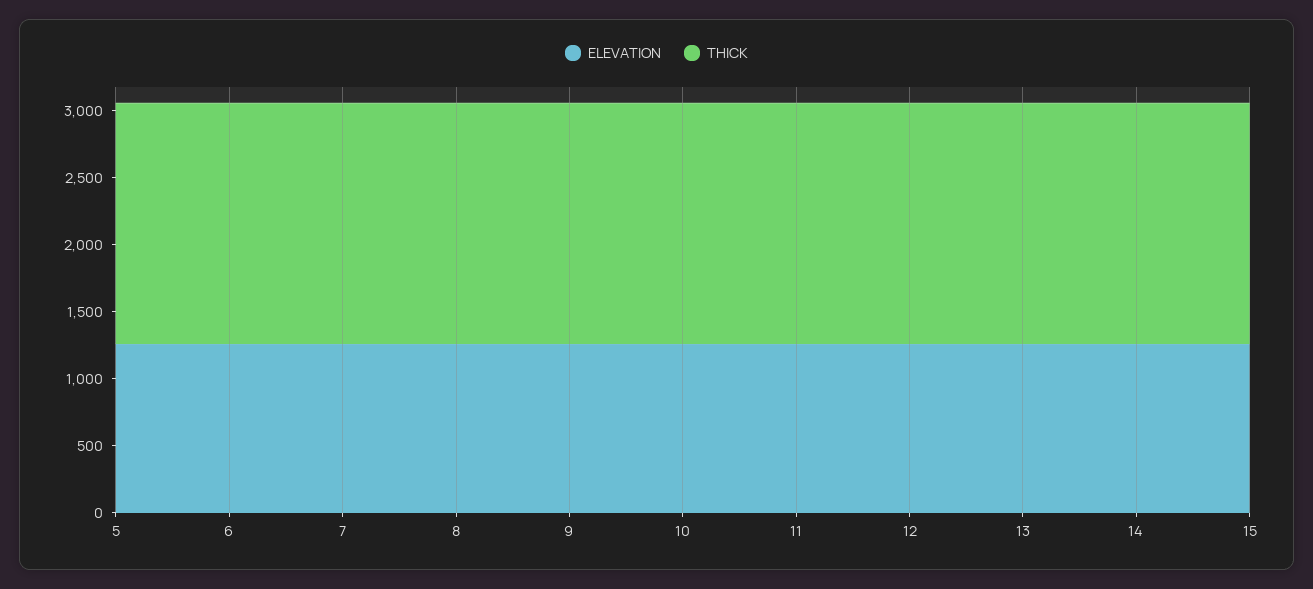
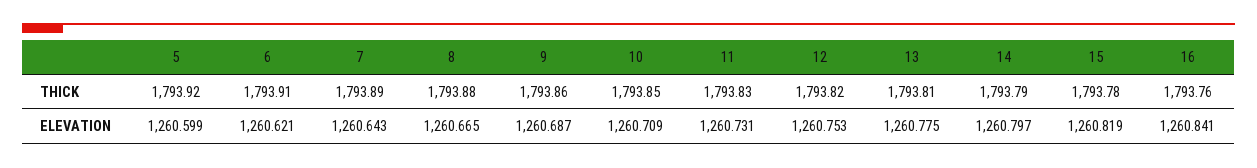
  {
    "ELEVATION": {
      "5": 1260.599,
      "6": 1260.621,
      "7": 1260.643,
      "8": 1260.665,
      "9": 1260.687,
      "10": 1260.709,
      "11": 1260.731,
      "12": 1260.753,
      "13": 1260.775,
      "14": 1260.797,
-     "15": 1260.819
+     "15": 1260.819,
+     "16": 1260.841
    },
    "THICK": {
      "5": 1793.92,
      "6": 1793.91,
      "7": 1793.89,
      "8": 1793.88,
      "9": 1793.86,
      "10": 1793.85,
      "11": 1793.83,
      "12": 1793.82,
      "13": 1793.81,
      "14": 1793.79,
-     "15": 1793.78
+     "15": 1793.78,
+     "16": 1793.76
    }
  }

